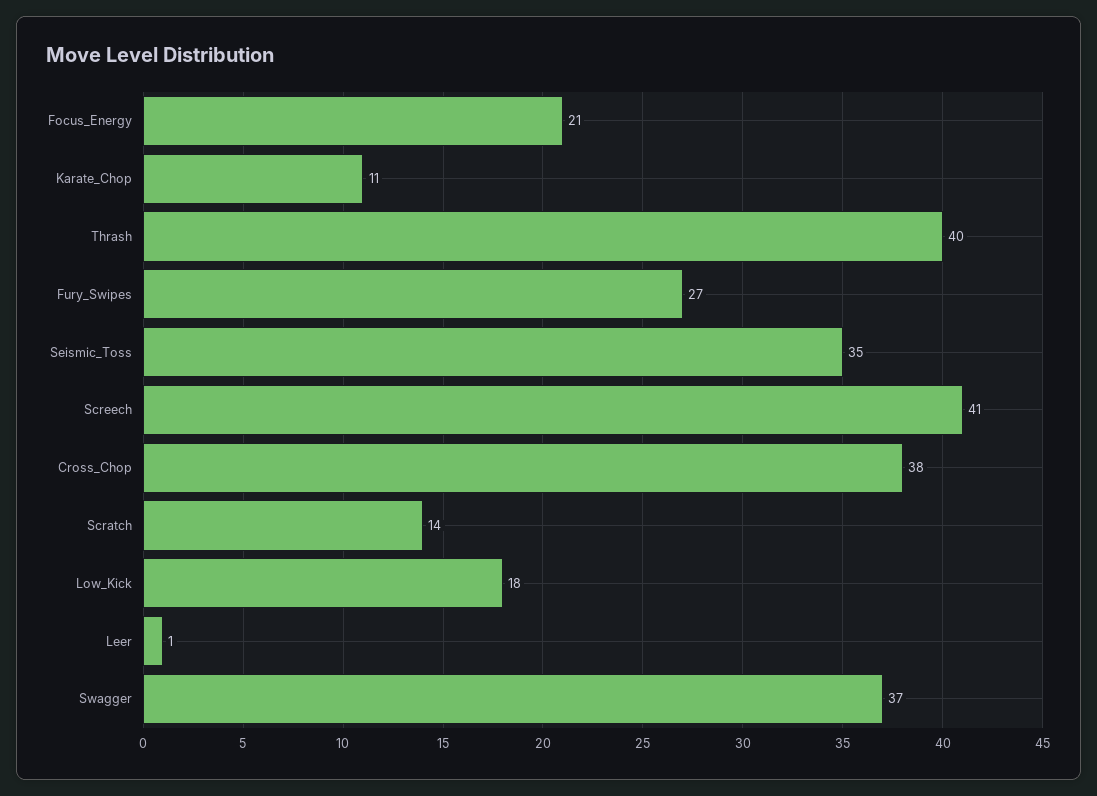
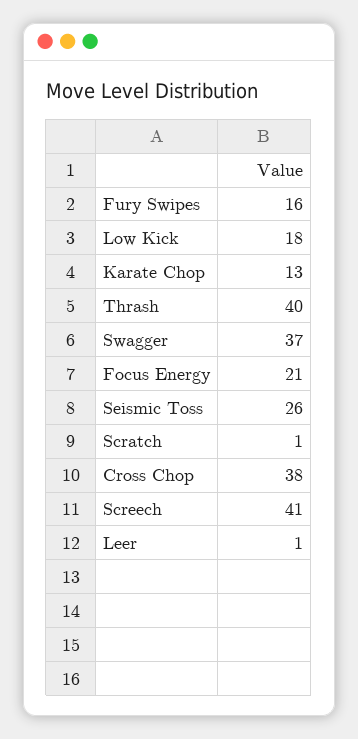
  {
    "Focus_Energy": 21,
-   "Karate_Chop": 11,
+   "Karate_Chop": 13,
    "Thrash": 40,
-   "Fury_Swipes": 27,
+   "Fury_Swipes": 16,
-   "Seismic_Toss": 35,
+   "Seismic_Toss": 26,
    "Screech": 41,
    "Cross_Chop": 38,
-   "Scratch": 14,
+   "Scratch": 1,
    "Low_Kick": 18,
    "Leer": 1,
    "Swagger": 37
  }

